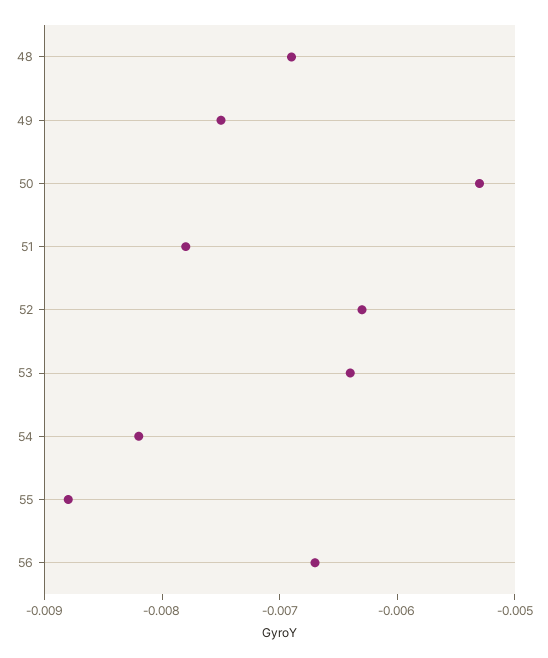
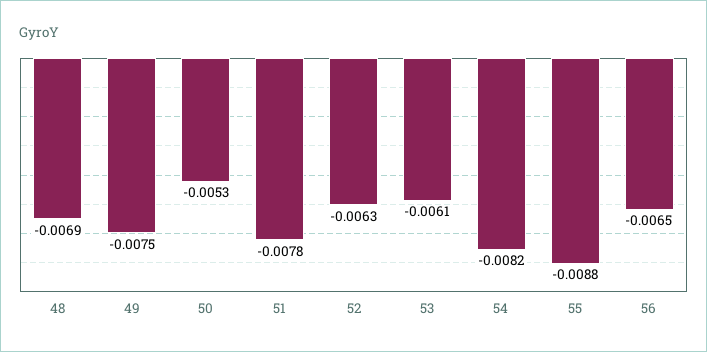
  {
    "48": -0.0069,
    "49": -0.0075,
    "50": -0.0053,
    "51": -0.0078,
    "52": -0.0063,
-   "53": -0.0064,
+   "53": -0.0061,
    "54": -0.0082,
    "55": -0.0088,
-   "56": -0.0067
+   "56": -0.0065
  }

